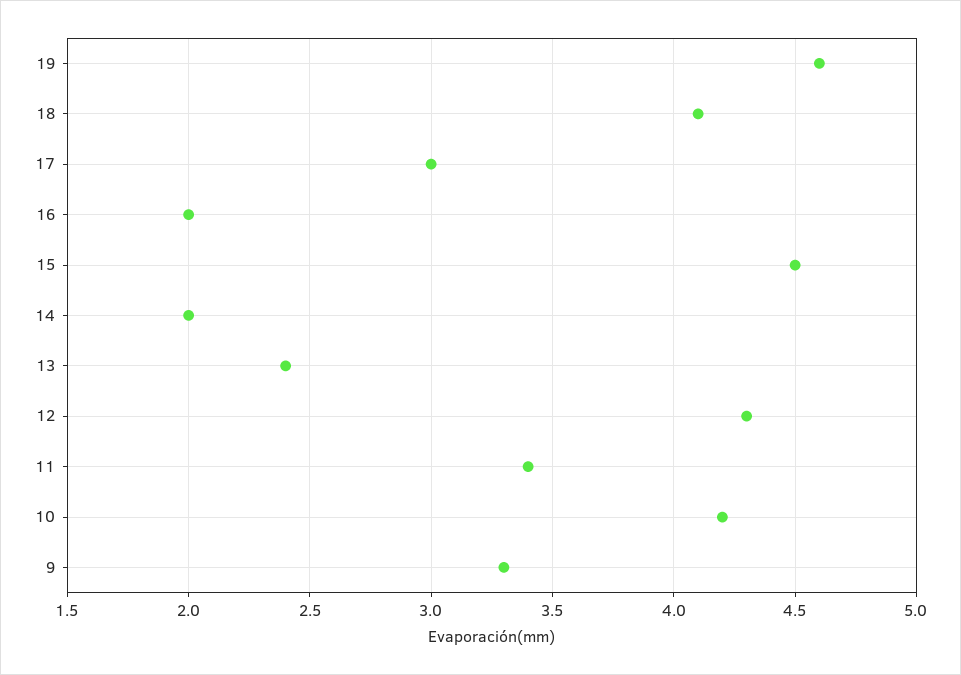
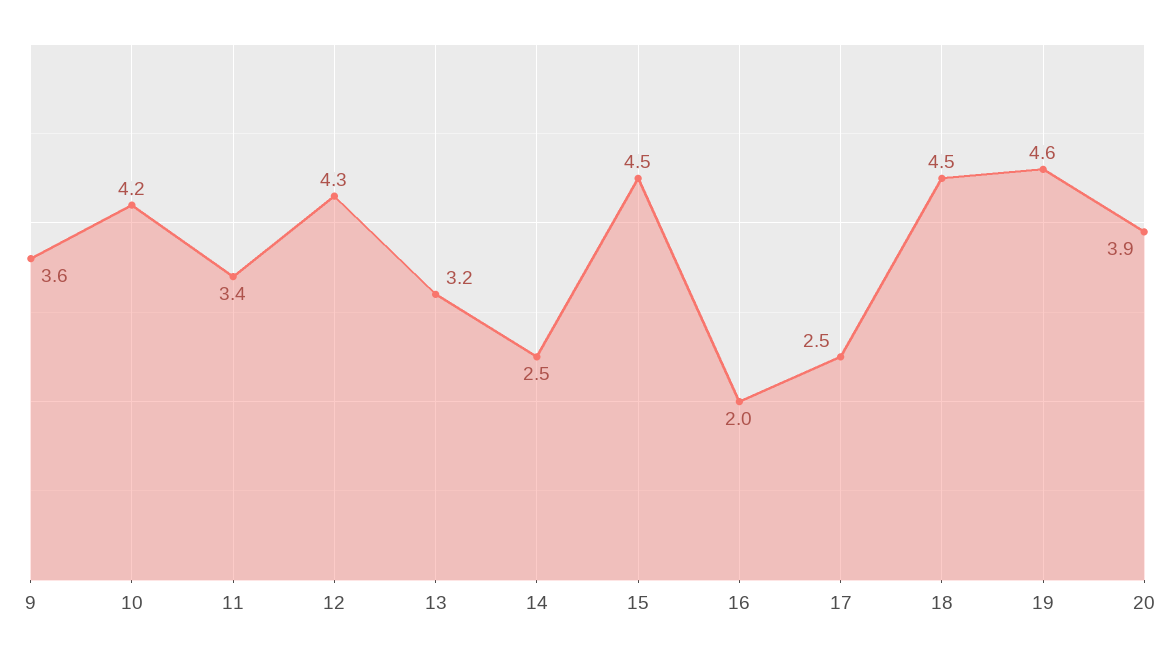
  {
    "19": 4.6,
-   "18": 4.1,
+   "18": 4.5,
-   "17": 3,
+   "17": 2.5,
    "16": 2,
    "15": 4.5,
-   "14": 2,
+   "14": 2.5,
-   "13": 2.4,
+   "13": 3.2,
    "12": 4.3,
    "11": 3.4,
    "10": 4.2,
-   "9": 3.3
+   "9": 3.6,
+   "20": 3.9
  }

